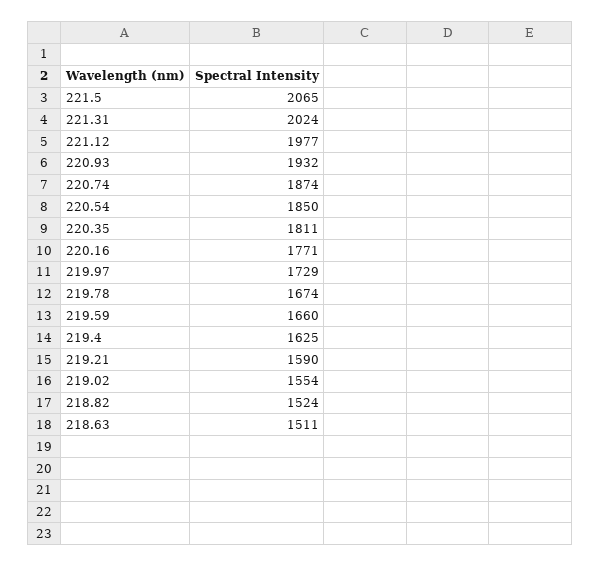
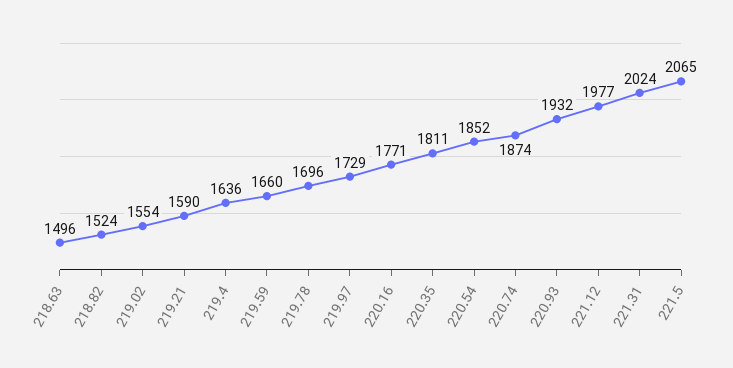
  {
    "221.5": 2065,
    "221.31": 2024,
    "221.12": 1977,
    "220.93": 1932,
    "220.74": 1874,
-   "220.54": 1850,
+   "220.54": 1852,
    "220.35": 1811,
    "220.16": 1771,
    "219.97": 1729,
-   "219.78": 1674,
+   "219.78": 1696,
    "219.59": 1660,
-   "219.4": 1625,
+   "219.4": 1636,
    "219.21": 1590,
    "219.02": 1554,
    "218.82": 1524,
-   "218.63": 1511
+   "218.63": 1496
  }

